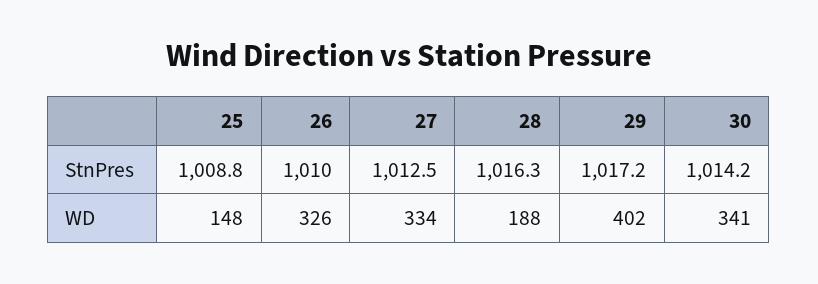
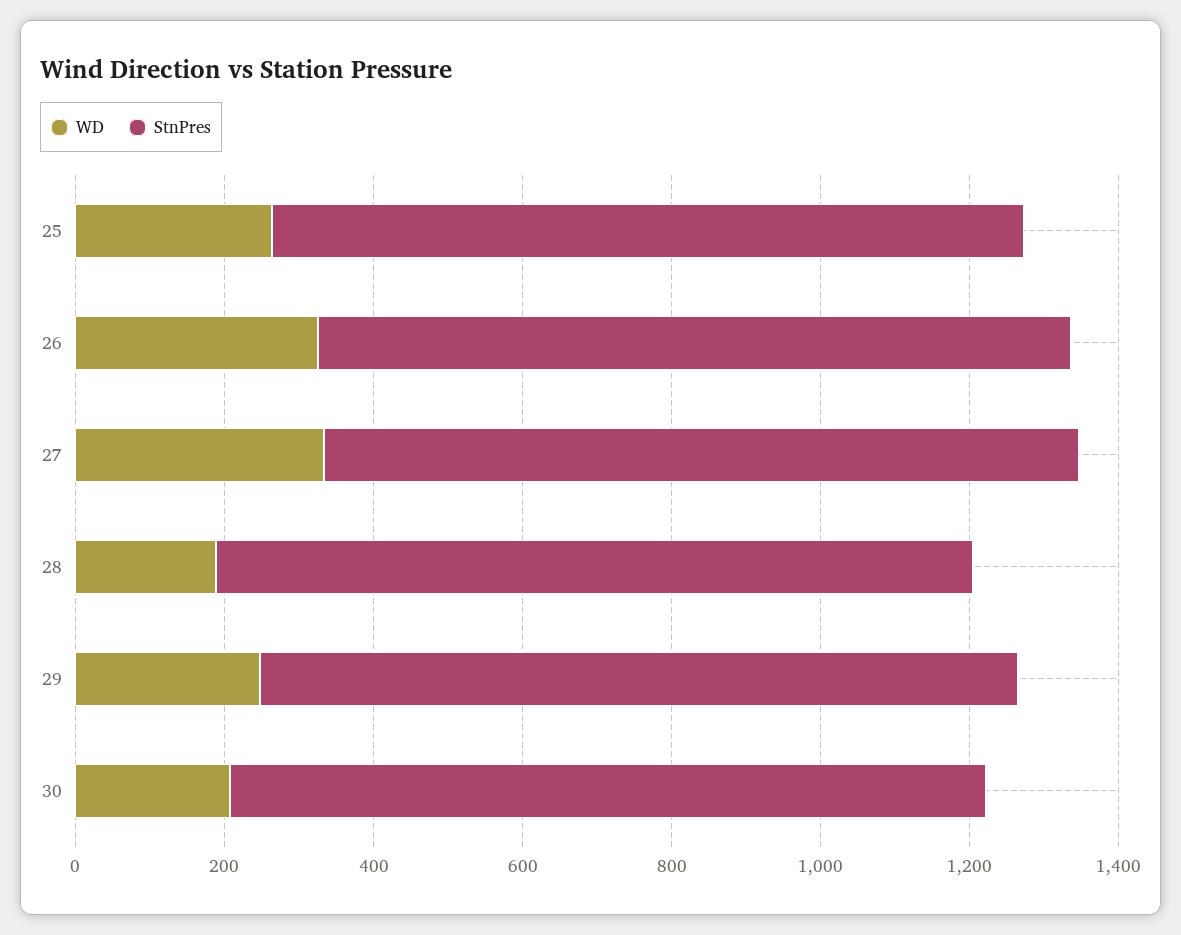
  {
    "StnPres": {
      "25": 1008.8,
      "26": 1010,
      "27": 1012.5,
      "28": 1016.3,
      "29": 1017.2,
      "30": 1014.2
    },
    "WD": {
-     "25": 148,
+     "25": 250,
      "26": 326,
      "27": 334,
      "28": 188,
-     "29": 402,
+     "29": 250,
-     "30": 341
+     "30": 200
    }
  }

